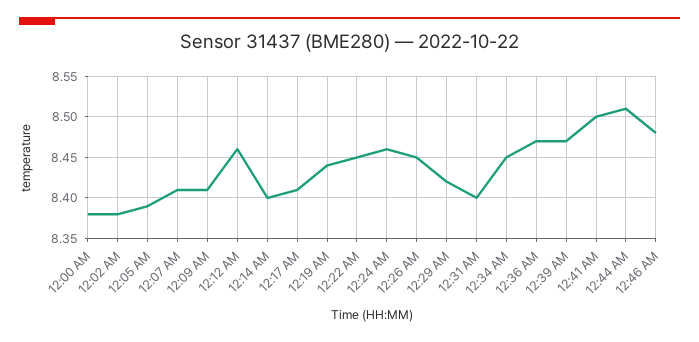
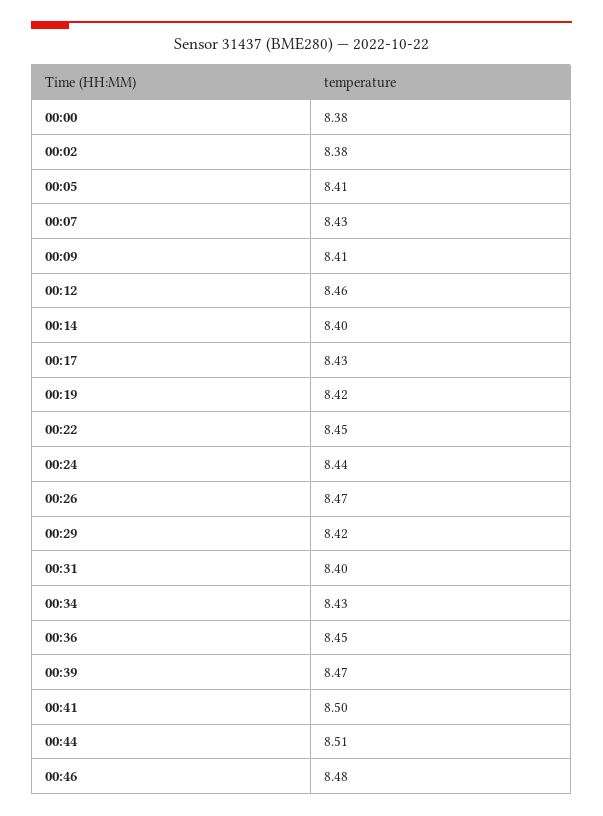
  {
    "12:00 AM": 8.38,
    "12:02 AM": 8.38,
-   "12:05 AM": 8.39,
+   "12:05 AM": 8.41,
-   "12:07 AM": 8.41,
+   "12:07 AM": 8.43,
    "12:09 AM": 8.41,
    "12:12 AM": 8.46,
    "12:14 AM": 8.4,
-   "12:17 AM": 8.41,
+   "12:17 AM": 8.43,
-   "12:19 AM": 8.44,
+   "12:19 AM": 8.42,
    "12:22 AM": 8.45,
-   "12:24 AM": 8.46,
+   "12:24 AM": 8.44,
-   "12:26 AM": 8.45,
+   "12:26 AM": 8.47,
    "12:29 AM": 8.42,
    "12:31 AM": 8.4,
-   "12:34 AM": 8.45,
+   "12:34 AM": 8.43,
-   "12:36 AM": 8.47,
+   "12:36 AM": 8.45,
    "12:39 AM": 8.47,
    "12:41 AM": 8.5,
    "12:44 AM": 8.51,
    "12:46 AM": 8.48
  }

